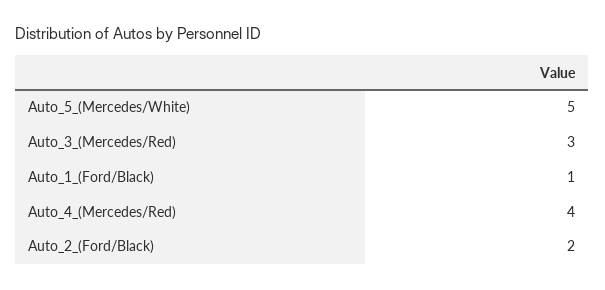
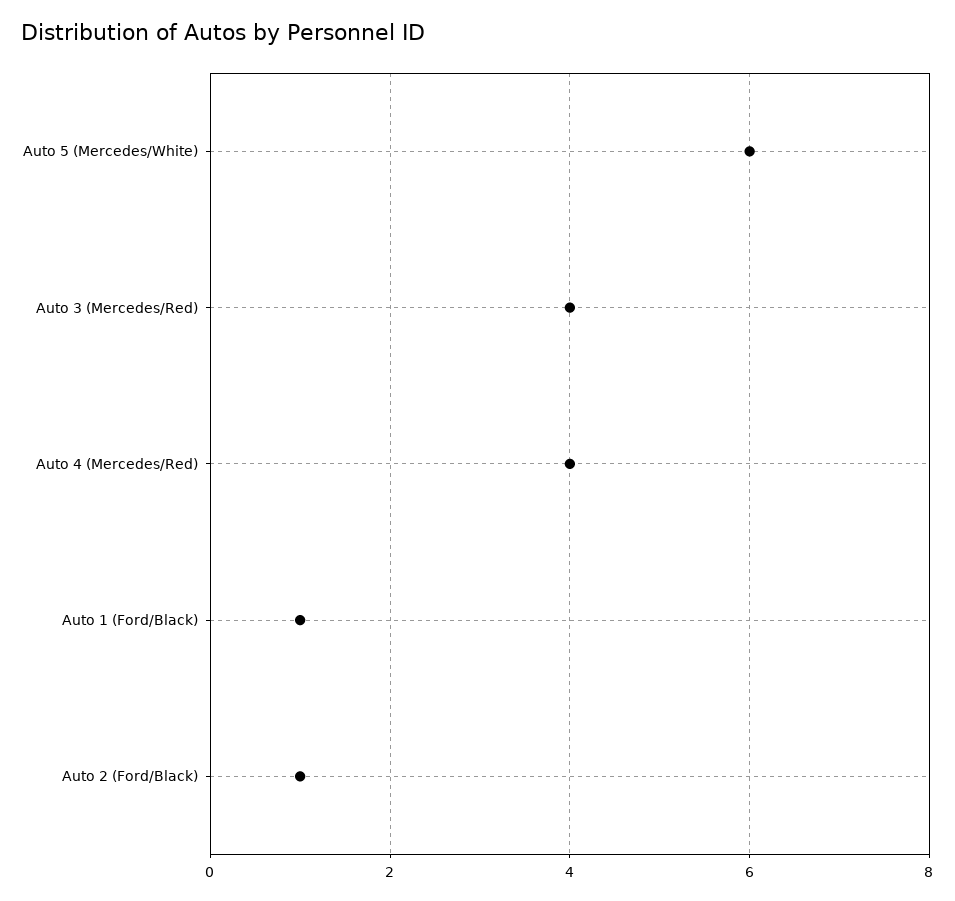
  {
-   "Auto_5_(Mercedes/White)": 5,
+   "Auto_5_(Mercedes/White)": 6,
-   "Auto_3_(Mercedes/Red)": 3,
+   "Auto_3_(Mercedes/Red)": 4,
    "Auto_1_(Ford/Black)": 1,
    "Auto_4_(Mercedes/Red)": 4,
-   "Auto_2_(Ford/Black)": 2
+   "Auto_2_(Ford/Black)": 1
  }

